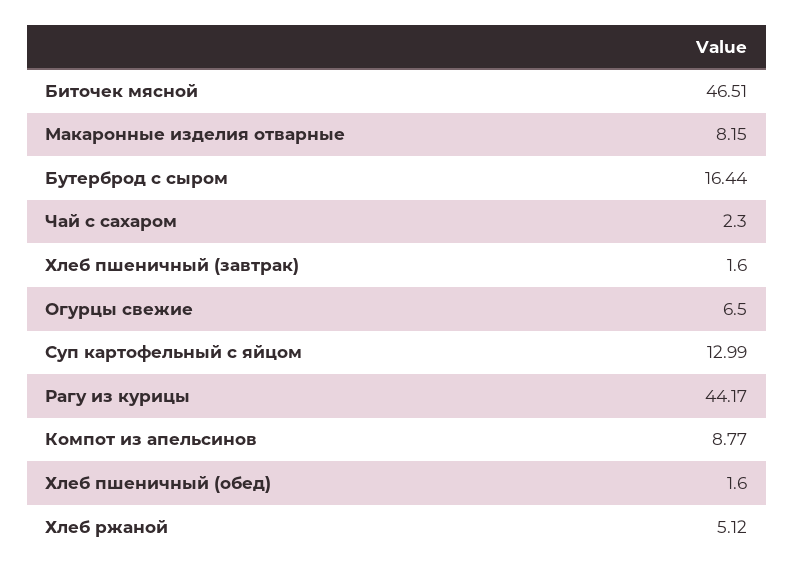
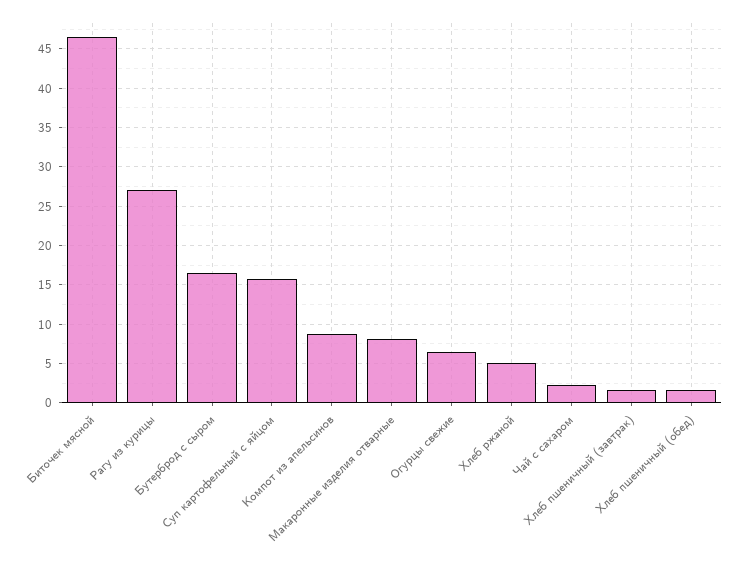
  {
    "Биточек мясной": 46.51,
    "Макаронные изделия отварные": 8.15,
    "Бутерброд с сыром": 16.44,
    "Чай с сахаром": 2.3,
    "Хлеб пшеничный (завтрак)": 1.6,
    "Огурцы свежие": 6.5,
-   "Суп картофельный с яйцом": 12.99,
+   "Суп картофельный с яйцом": 16,
-   "Рагу из курицы": 44.17,
+   "Рагу из курицы": 27,
    "Компот из апельсинов": 8.77,
    "Хлеб пшеничный (обед)": 1.6,
    "Хлеб ржаной": 5.12
  }

